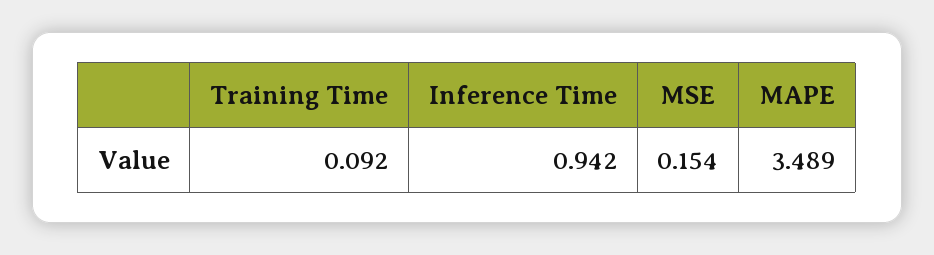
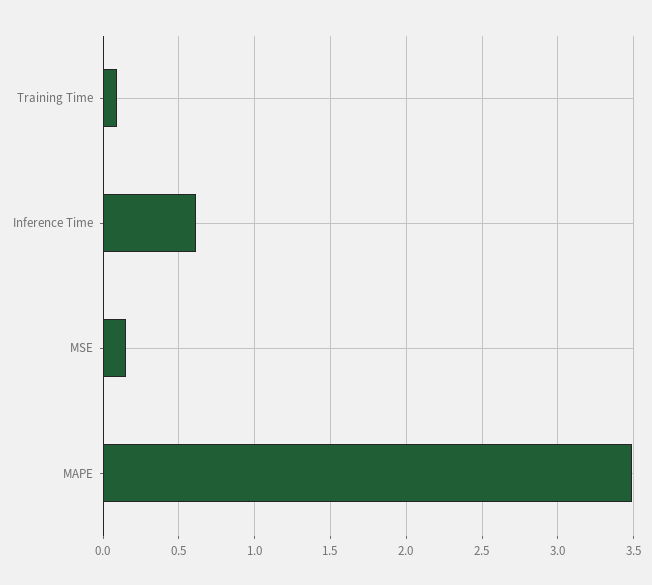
  {
    "Training Time": 0.092,
-   "Inference Time": 0.942,
+   "Inference Time": 0.6,
    "MSE": 0.154,
    "MAPE": 3.489
  }

